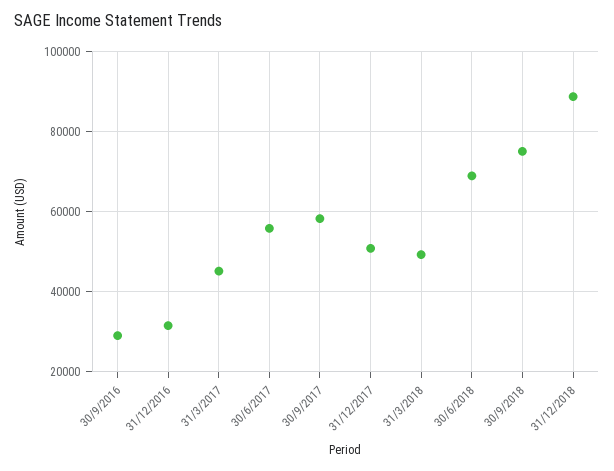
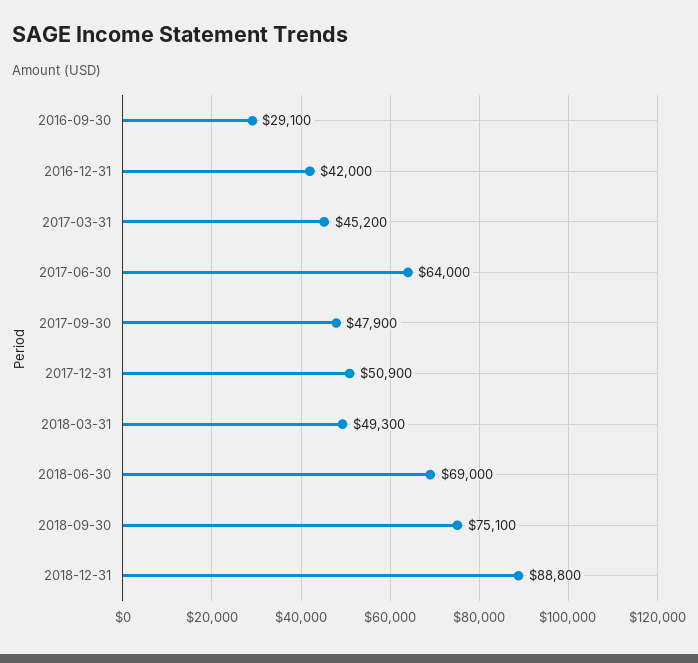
  {
    "30/9/2016": 29100,
-   "31/12/2016": 32000,
+   "31/12/2016": 42000,
    "31/3/2017": 45200,
-   "30/6/2017": 56000,
+   "30/6/2017": 64000,
-   "30/9/2017": 58000,
+   "30/9/2017": 47900,
    "31/12/2017": 50900,
    "31/3/2018": 49300,
    "30/6/2018": 69000,
    "30/9/2018": 75100,
    "31/12/2018": 88800
  }

